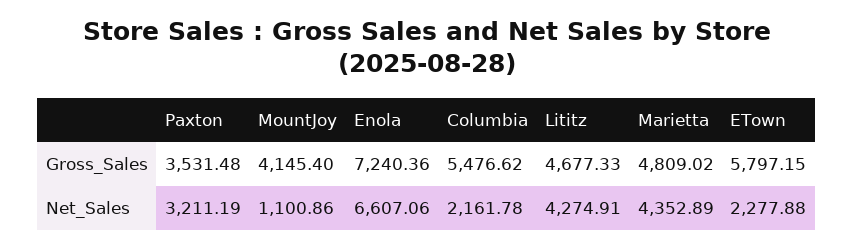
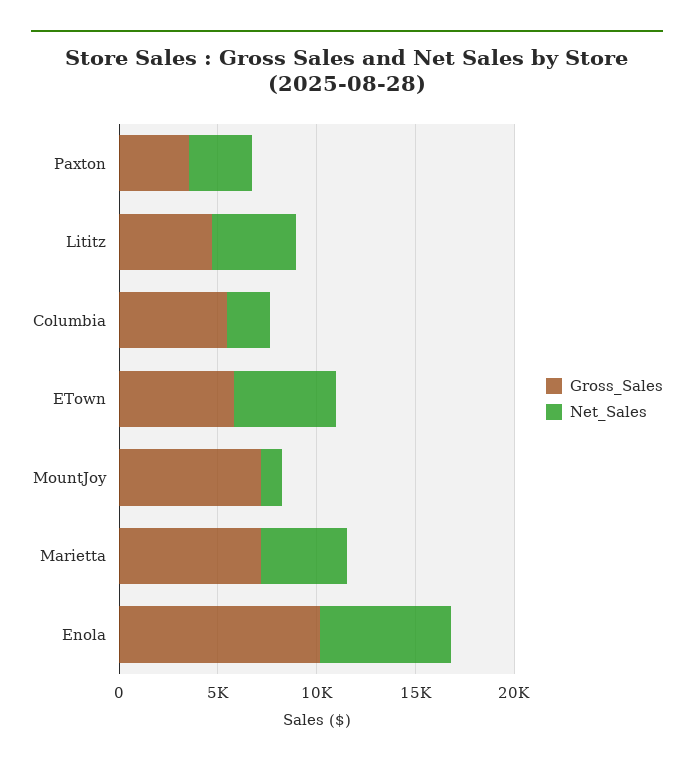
  {
    "Gross_Sales": {
      "Paxton": 3531.48,
-     "MountJoy": 4145.4,
+     "MountJoy": 7000,
-     "Enola": 7240.36,
+     "Enola": 10000,
      "Columbia": 5476.62,
      "Lititz": 4677.33,
-     "Marietta": 4809.02,
+     "Marietta": 7000,
      "ETown": 5797.15
    },
    "Net_Sales": {
      "Paxton": 3211.19,
      "MountJoy": 1100.86,
      "Enola": 6607.06,
      "Columbia": 2161.78,
      "Lititz": 4274.91,
      "Marietta": 4352.89,
-     "ETown": 2277.88
+     "ETown": 5000
    }
  }

